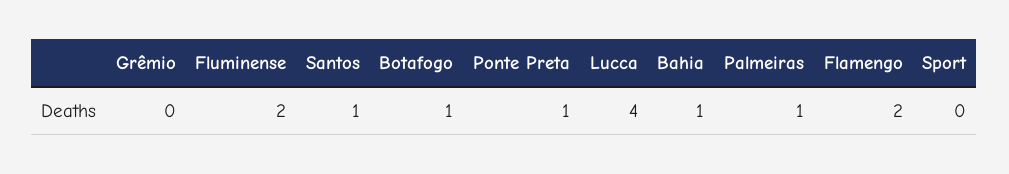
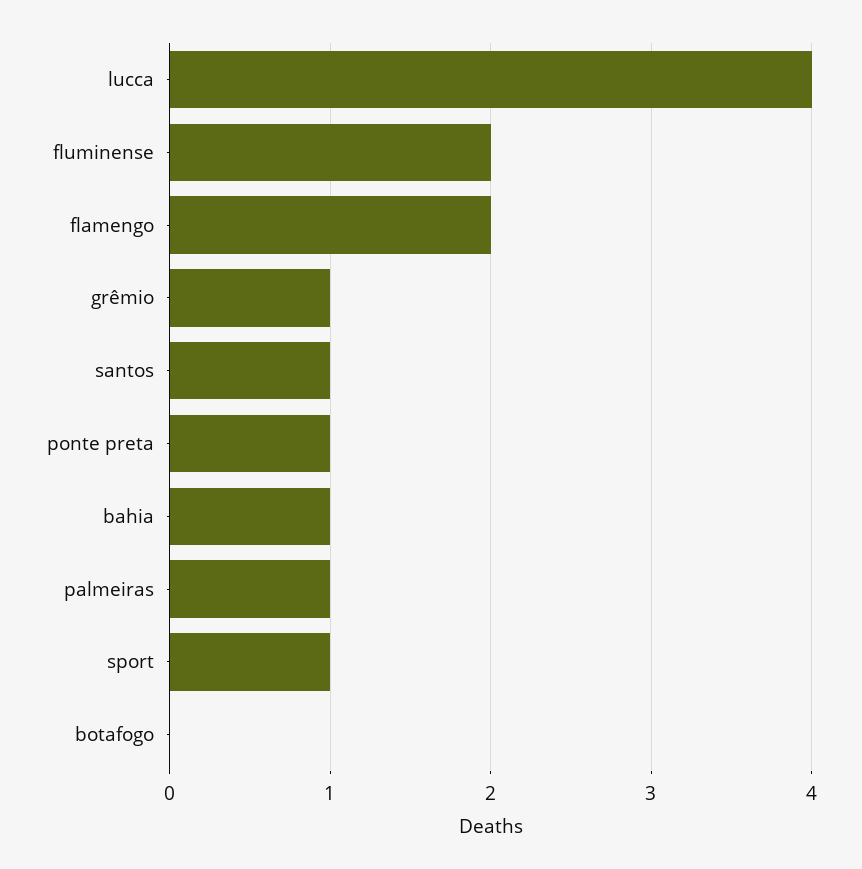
  {
-   "Grêmio": 0,
+   "Grêmio": 1,
    "Fluminense": 2,
    "Santos": 1,
-   "Botafogo": 1,
+   "Botafogo": 0,
    "Ponte Preta": 1,
    "Lucca": 4,
    "Bahia": 1,
    "Palmeiras": 1,
    "Flamengo": 2,
-   "Sport": 0
+   "Sport": 1
  }

